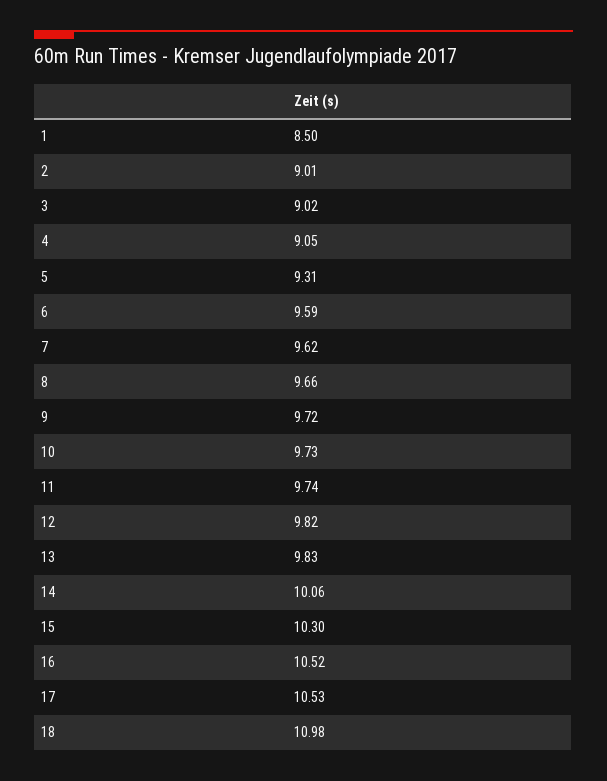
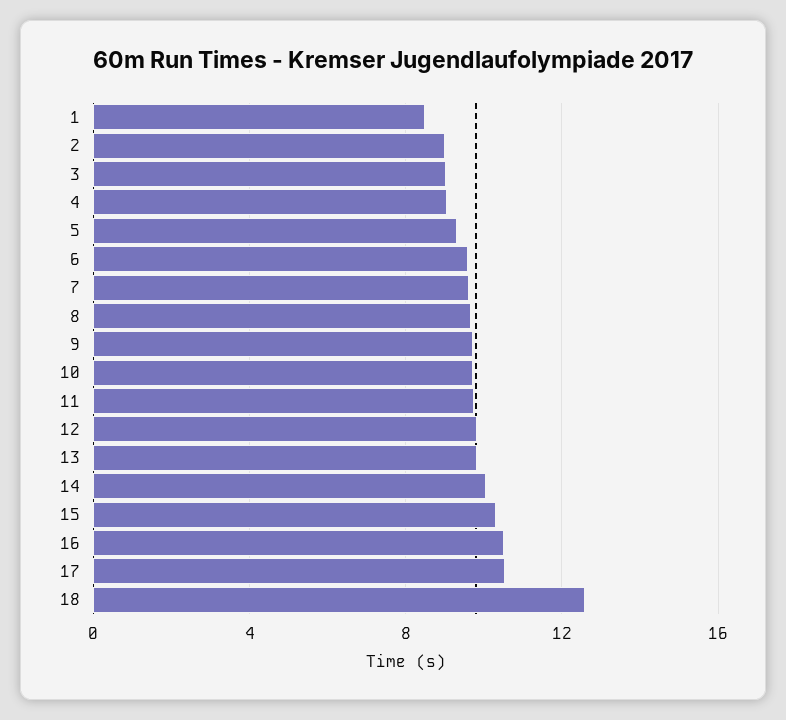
  {
    "1": 8.5,
    "2": 9.01,
    "3": 9.02,
    "4": 9.05,
    "5": 9.31,
    "6": 9.59,
    "7": 9.62,
    "8": 9.66,
    "9": 9.72,
    "10": 9.73,
    "11": 9.74,
    "12": 9.82,
    "13": 9.83,
    "14": 10.06,
    "15": 10.3,
    "16": 10.52,
    "17": 10.53,
-   "18": 10.98
+   "18": 12.5
  }

